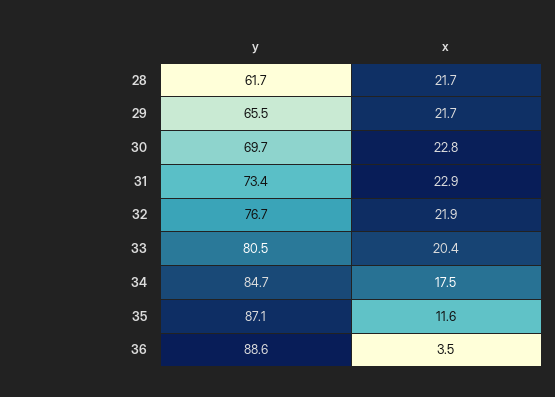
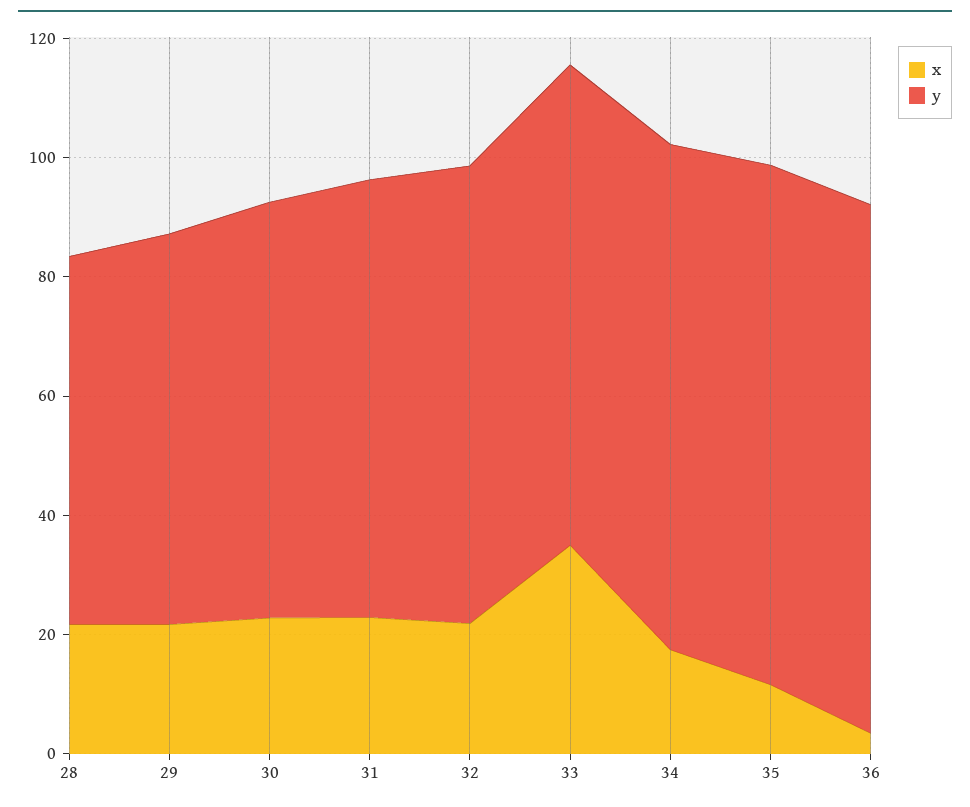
  {
    "y": {
      "28": 61.7,
      "29": 65.5,
      "30": 69.7,
      "31": 73.4,
      "32": 76.7,
      "33": 80.5,
      "34": 84.7,
      "35": 87.1,
      "36": 88.6
    },
    "x": {
      "28": 21.7,
      "29": 21.7,
      "30": 22.8,
      "31": 22.9,
      "32": 21.9,
-     "33": 20.4,
+     "33": 35,
      "34": 17.5,
      "35": 11.6,
      "36": 3.5
    }
  }

